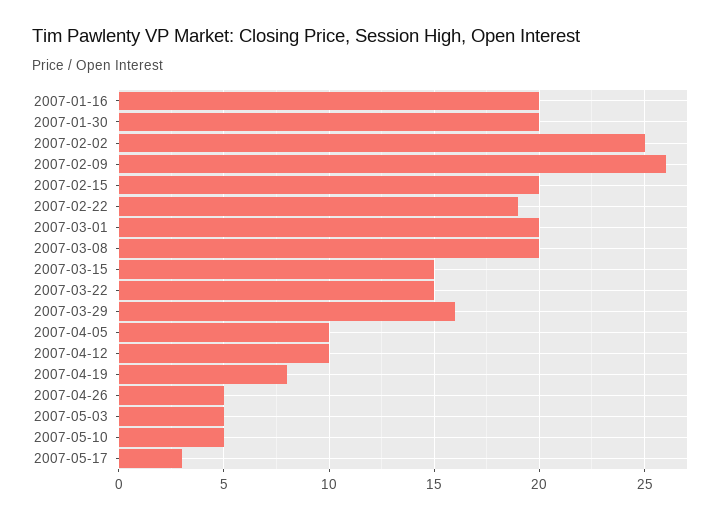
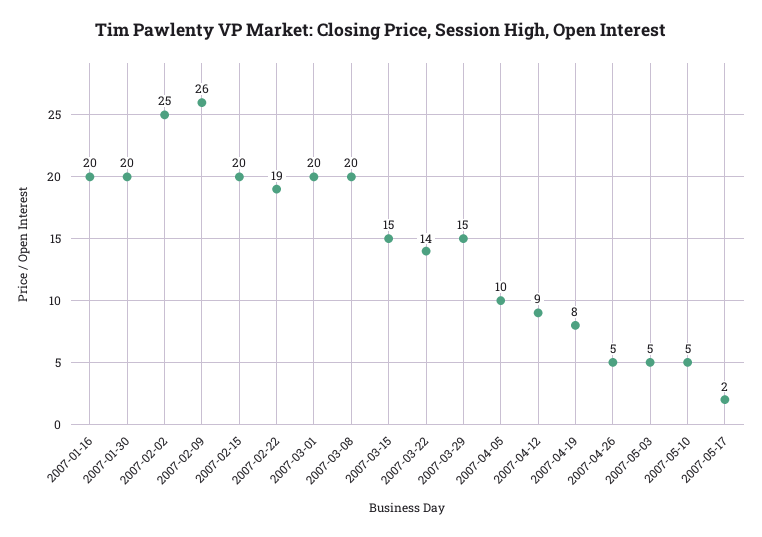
  {
    "2007-01-16": 20,
    "2007-01-30": 20,
    "2007-02-02": 25,
    "2007-02-09": 26,
    "2007-02-15": 20,
    "2007-02-22": 19,
    "2007-03-01": 20,
    "2007-03-08": 20,
    "2007-03-15": 15,
-   "2007-03-22": 15,
+   "2007-03-22": 14,
-   "2007-03-29": 16,
+   "2007-03-29": 15,
    "2007-04-05": 10,
-   "2007-04-12": 10,
+   "2007-04-12": 9,
    "2007-04-19": 8,
    "2007-04-26": 5,
    "2007-05-03": 5,
    "2007-05-10": 5,
-   "2007-05-17": 3
+   "2007-05-17": 2
  }

